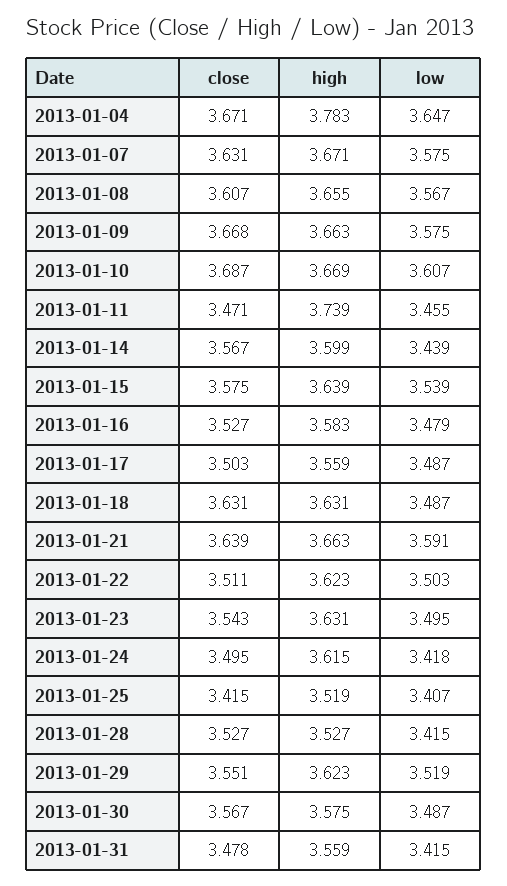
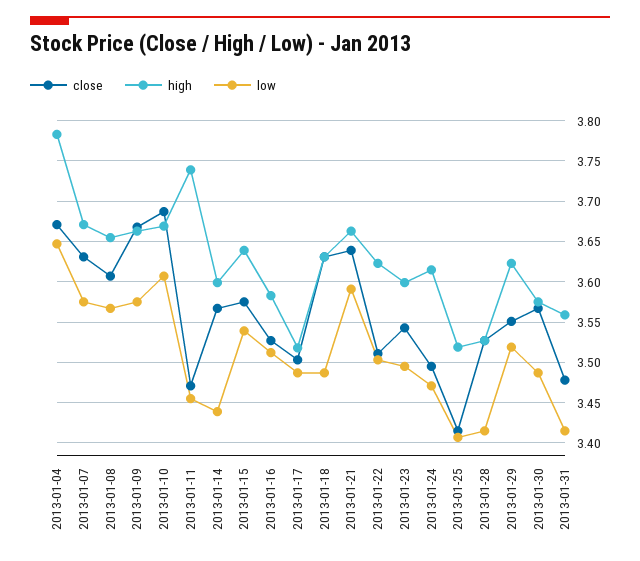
  {
    "close": {
      "2013-01-04": 3.671,
      "2013-01-07": 3.631,
      "2013-01-08": 3.607,
      "2013-01-09": 3.668,
      "2013-01-10": 3.687,
      "2013-01-11": 3.471,
      "2013-01-14": 3.567,
      "2013-01-15": 3.575,
      "2013-01-16": 3.527,
      "2013-01-17": 3.503,
      "2013-01-18": 3.631,
      "2013-01-21": 3.639,
      "2013-01-22": 3.511,
      "2013-01-23": 3.543,
      "2013-01-24": 3.495,
      "2013-01-25": 3.415,
      "2013-01-28": 3.527,
      "2013-01-29": 3.551,
      "2013-01-30": 3.567,
      "2013-01-31": 3.478
    },
    "high": {
      "2013-01-04": 3.783,
      "2013-01-07": 3.671,
      "2013-01-08": 3.655,
      "2013-01-09": 3.663,
      "2013-01-10": 3.669,
      "2013-01-11": 3.739,
      "2013-01-14": 3.599,
      "2013-01-15": 3.639,
      "2013-01-16": 3.583,
-     "2013-01-17": 3.559,
+     "2013-01-17": 3.52,
      "2013-01-18": 3.631,
      "2013-01-21": 3.663,
      "2013-01-22": 3.623,
-     "2013-01-23": 3.631,
+     "2013-01-23": 3.6,
      "2013-01-24": 3.615,
      "2013-01-25": 3.519,
      "2013-01-28": 3.527,
      "2013-01-29": 3.623,
      "2013-01-30": 3.575,
      "2013-01-31": 3.559
    },
    "low": {
      "2013-01-04": 3.647,
      "2013-01-07": 3.575,
      "2013-01-08": 3.567,
      "2013-01-09": 3.575,
      "2013-01-10": 3.607,
      "2013-01-11": 3.455,
      "2013-01-14": 3.439,
      "2013-01-15": 3.539,
-     "2013-01-16": 3.479,
+     "2013-01-16": 3.51,
      "2013-01-17": 3.487,
      "2013-01-18": 3.487,
      "2013-01-21": 3.591,
      "2013-01-22": 3.503,
      "2013-01-23": 3.495,
-     "2013-01-24": 3.418,
+     "2013-01-24": 3.47,
      "2013-01-25": 3.407,
      "2013-01-28": 3.415,
      "2013-01-29": 3.519,
      "2013-01-30": 3.487,
      "2013-01-31": 3.415
    }
  }

